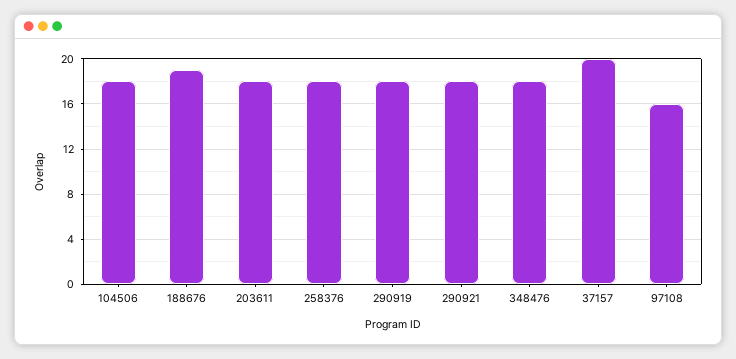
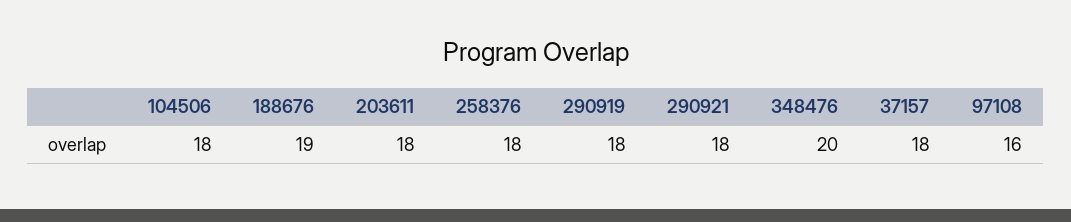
  {
    "104506": 18,
    "188676": 19,
    "203611": 18,
    "258376": 18,
    "290919": 18,
    "290921": 18,
-   "348476": 18,
+   "348476": 20,
-   "37157": 20,
+   "37157": 18,
    "97108": 16
  }

